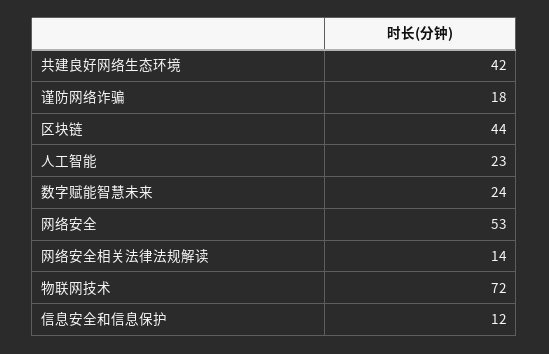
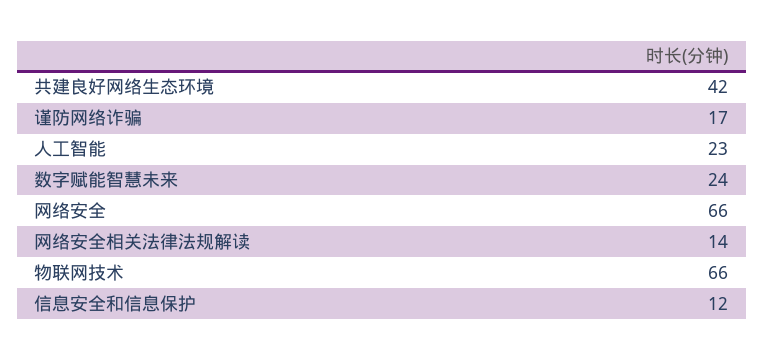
  {
    "共建良好网络生态环境": 42,
-   "谨防网络诈骗": 18,
+   "谨防网络诈骗": 17,
-   "区块链": 44,
    "人工智能": 23,
    "数字赋能智慧未来": 24,
-   "网络安全": 53,
+   "网络安全": 66,
    "网络安全相关法律法规解读": 14,
-   "物联网技术": 72,
+   "物联网技术": 66,
    "信息安全和信息保护": 12
  }

